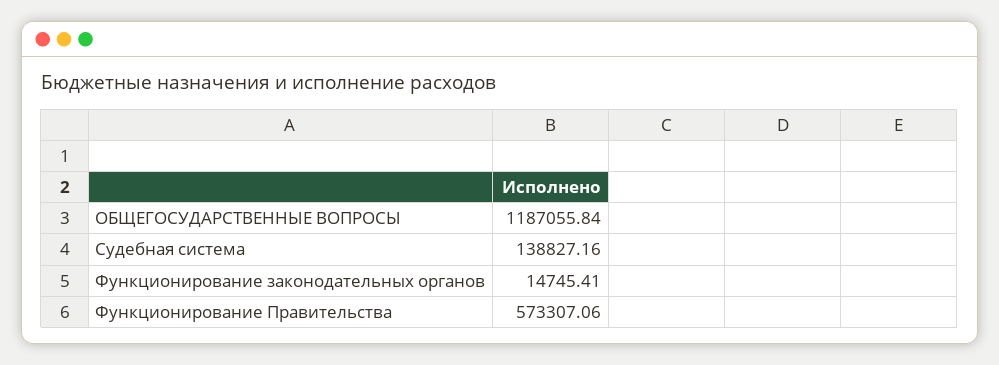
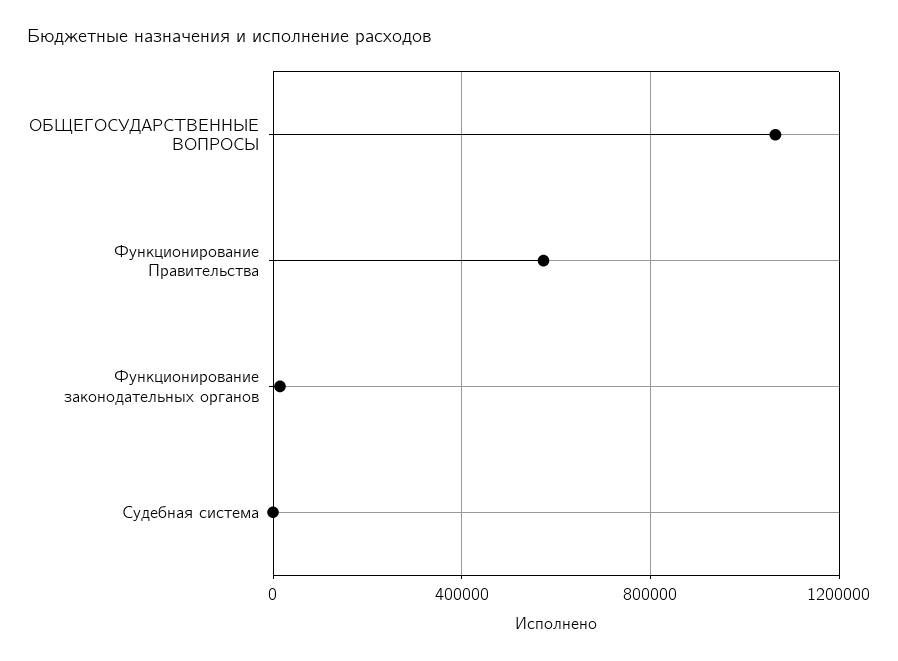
  {
-   "ОБЩЕГОСУДАРСТВЕННЫЕ ВОПРОСЫ": 1187055.84,
+   "ОБЩЕГОСУДАРСТВЕННЫЕ ВОПРОСЫ": 1050000,
-   "Судебная система": 138827.16,
+   "Судебная система": 0,
    "Функционирование законодательных органов": 14745.41,
    "Функционирование Правительства": 573307.06
  }

